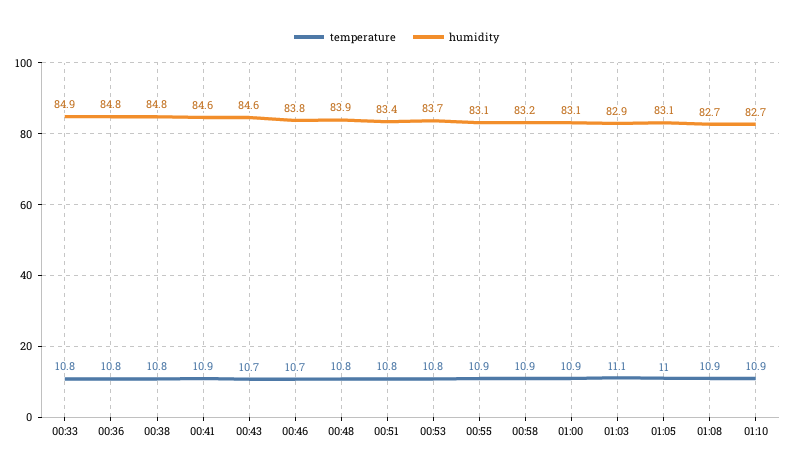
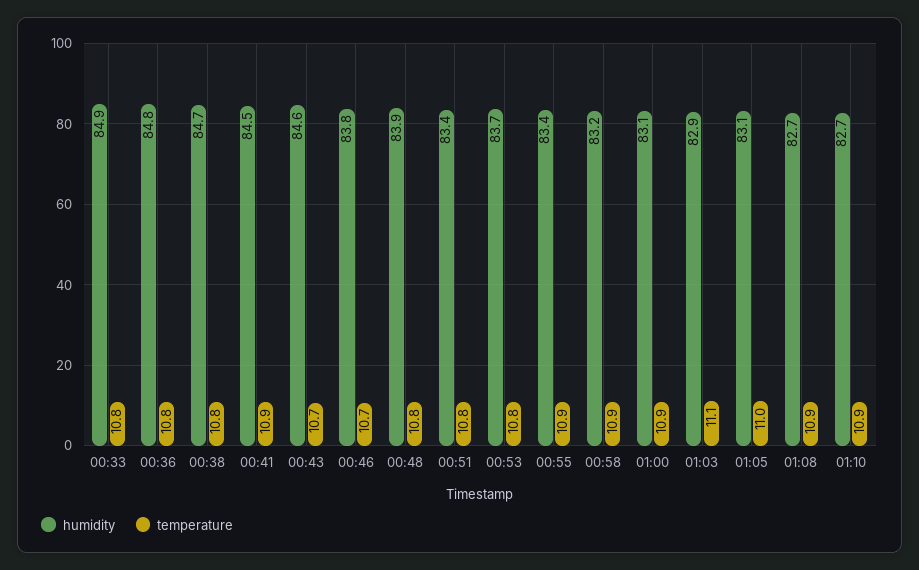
  {
    "temperature": {
      "00:33": 10.8,
      "00:36": 10.8,
      "00:38": 10.8,
      "00:41": 10.9,
      "00:43": 10.7,
      "00:46": 10.7,
      "00:48": 10.8,
      "00:51": 10.8,
      "00:53": 10.8,
      "00:55": 10.9,
      "00:58": 10.9,
      "01:00": 10.9,
      "01:03": 11.1,
      "01:05": 11,
      "01:08": 10.9,
      "01:10": 10.9
    },
    "humidity": {
      "00:33": 84.9,
      "00:36": 84.8,
-     "00:38": 84.8,
+     "00:38": 84.7,
-     "00:41": 84.6,
+     "00:41": 84.5,
      "00:43": 84.6,
      "00:46": 83.8,
      "00:48": 83.9,
      "00:51": 83.4,
      "00:53": 83.7,
-     "00:55": 83.1,
+     "00:55": 83.4,
      "00:58": 83.2,
      "01:00": 83.1,
      "01:03": 82.9,
      "01:05": 83.1,
      "01:08": 82.7,
      "01:10": 82.7
    }
  }

